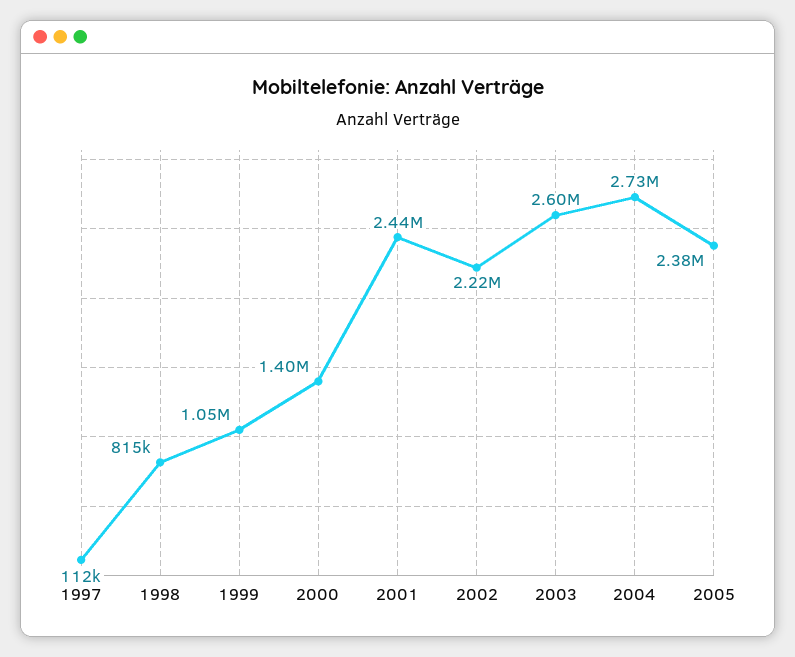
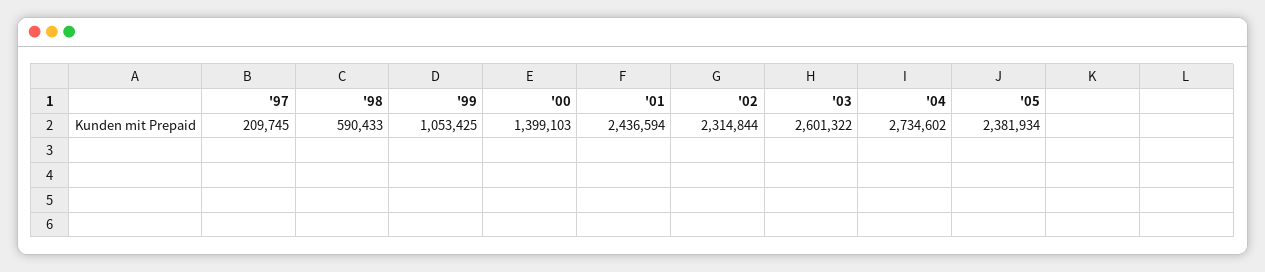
  {
-   "1997": 112000,
+   "1997": 209745,
-   "1998": 815000,
+   "1998": 590433,
    "1999": 1053425,
    "2000": 1399103,
    "2001": 2436594,
-   "2002": 2220000,
+   "2002": 2314844,
    "2003": 2601322,
    "2004": 2734602,
    "2005": 2381934
  }

